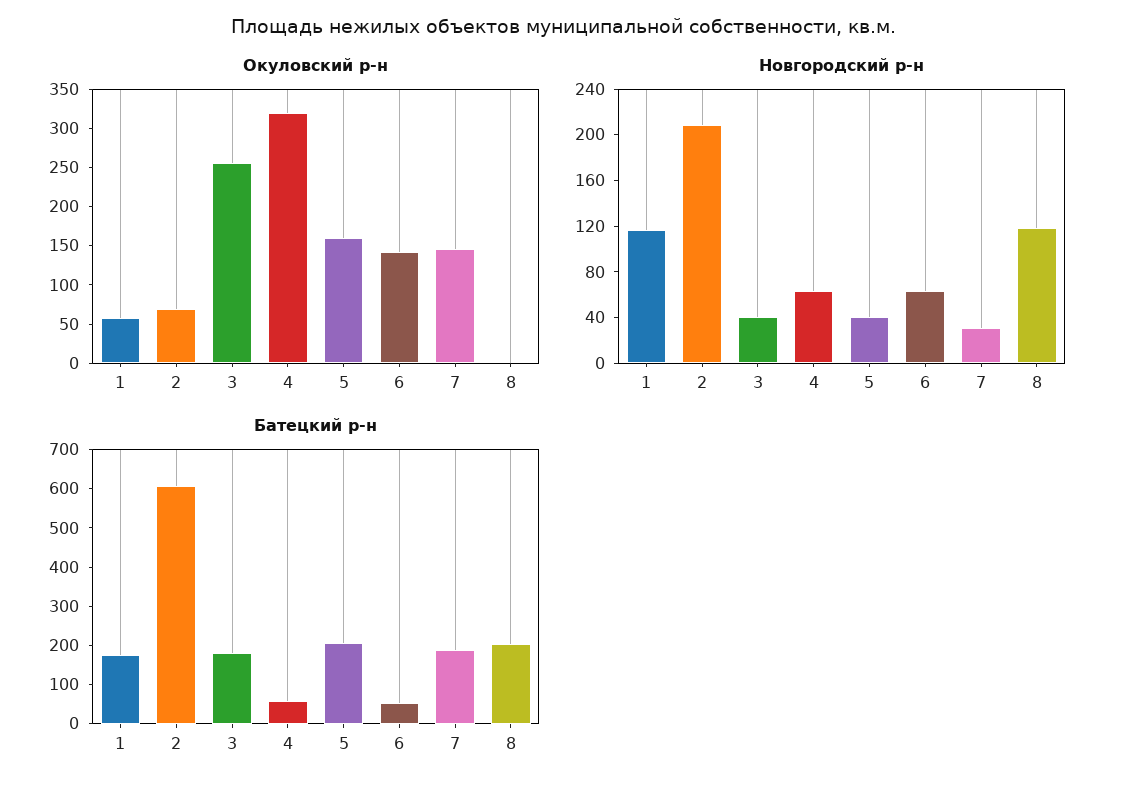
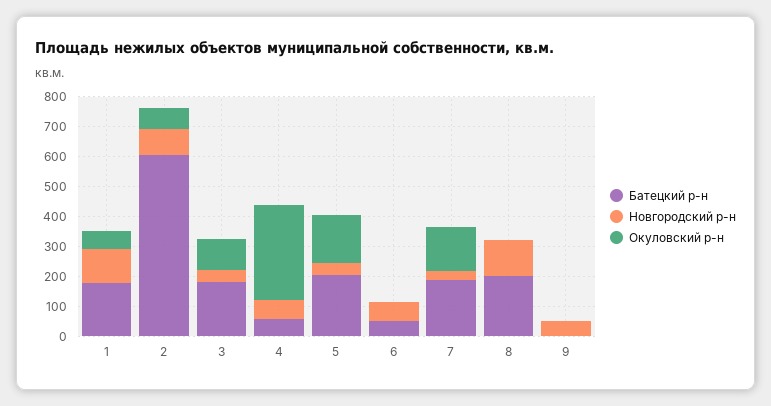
  {
    "Окуловский р-н": {
      "1": 50,
      "2": 75,
-     "3": 250,
+     "3": 100,
      "4": 325,
      "5": 150,
-     "6": 150,
+     "6": 0,
      "7": 150,
-     "8": 0
+     "8": 0,
+     "9": 0
    },
    "Новгородский р-н": {
      "1": 120,
-     "2": 210,
+     "2": 100,
      "3": 40,
      "4": 60,
      "5": 40,
      "6": 60,
      "7": 30,
-     "8": 120
+     "8": 120,
+     "9": 50
    },
    "Батецкий р-н": {
      "1": 175,
      "2": 600,
      "3": 175,
      "4": 50,
      "5": 200,
      "6": 50,
      "7": 200,
-     "8": 200
+     "8": 200,
+     "9": 0
    }
  }

